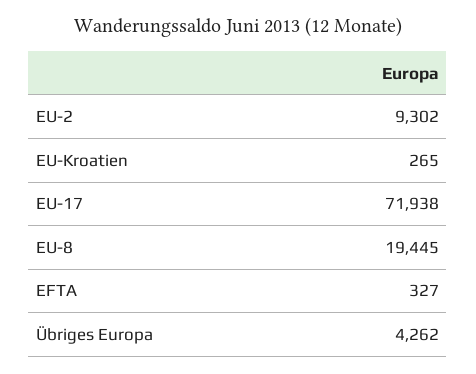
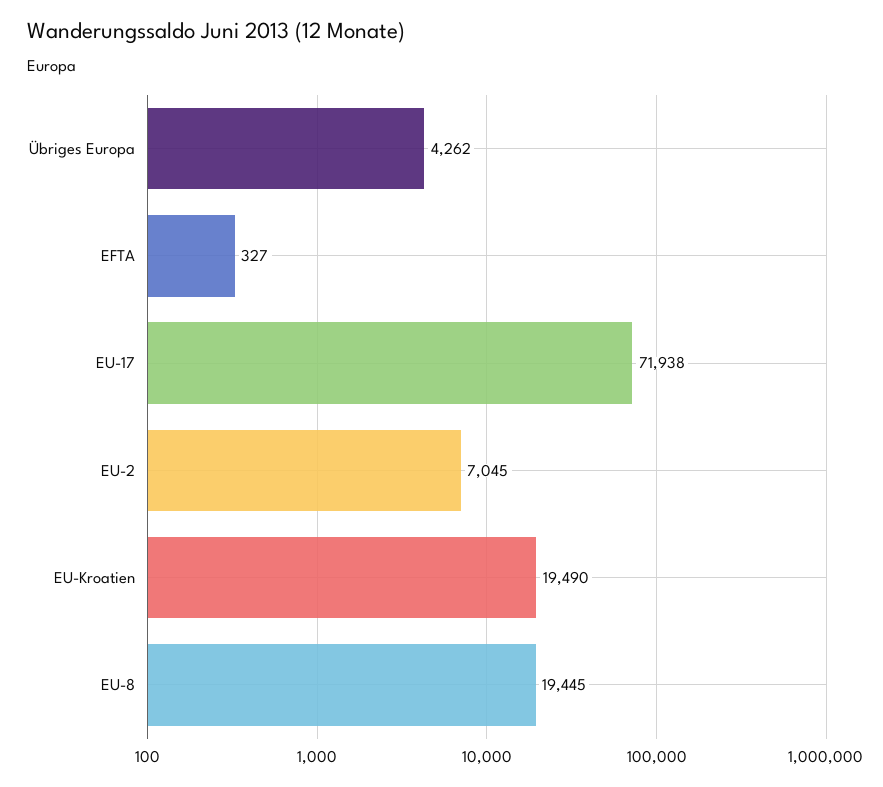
  {
-   "EU-2": 9302,
+   "EU-2": 7045,
-   "EU-Kroatien": 265,
+   "EU-Kroatien": 19490,
    "EU-17": 71938,
    "EU-8": 19445,
    "EFTA": 327,
    "Übriges Europa": 4262
  }

